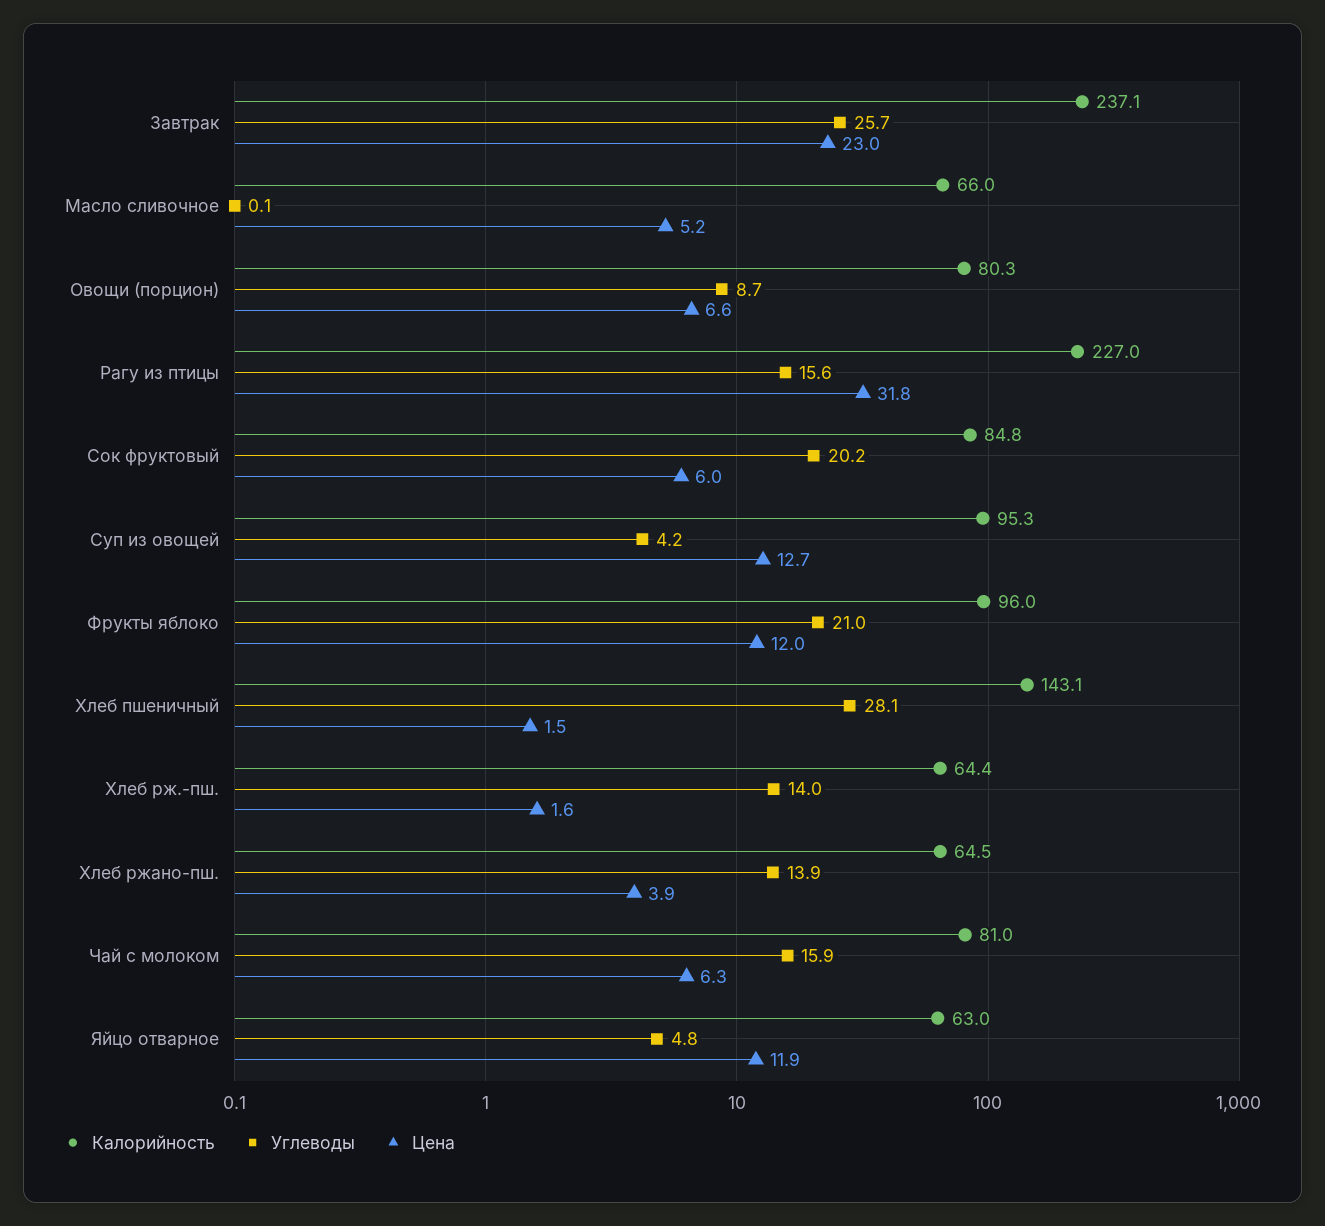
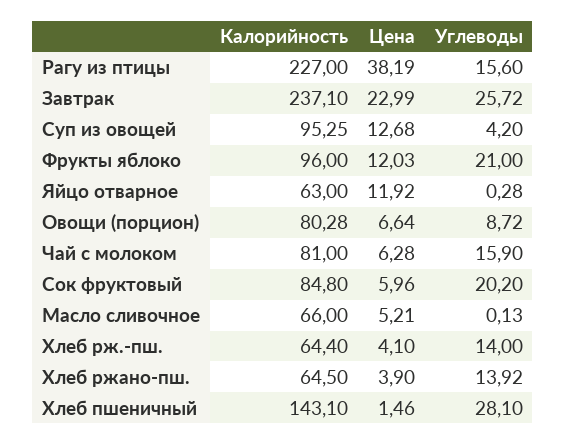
  {
    "Калорийность": {
      "Завтрак": 237.1,
      "Масло сливочное": 66,
      "Овощи (порцион)": 80.28,
      "Рагу из птицы": 227,
      "Сок фруктовый": 84.8,
      "Суп из овощей": 95.25,
      "Фрукты яблоко": 96,
      "Хлеб пшеничный": 143.1,
      "Хлеб рж.-пш.": 64.4,
      "Хлеб ржано-пш.": 64.5,
      "Чай с молоком": 81,
      "Яйцо отварное": 63
    },
    "Углеводы": {
      "Завтрак": 25.72,
      "Масло сливочное": 0.13,
      "Овощи (порцион)": 8.72,
      "Рагу из птицы": 15.6,
      "Сок фруктовый": 20.2,
      "Суп из овощей": 4.2,
      "Фрукты яблоко": 21,
      "Хлеб пшеничный": 28.1,
      "Хлеб рж.-пш.": 14,
      "Хлеб ржано-пш.": 13.92,
      "Чай с молоком": 15.9,
-     "Яйцо отварное": 4.8
+     "Яйцо отварное": 0.28
    },
    "Цена": {
      "Завтрак": 22.99,
      "Масло сливочное": 5.21,
      "Овощи (порцион)": 6.64,
-     "Рагу из птицы": 31.8,
+     "Рагу из птицы": 38.19,
      "Сок фруктовый": 5.96,
      "Суп из овощей": 12.68,
      "Фрукты яблоко": 12.03,
      "Хлеб пшеничный": 1.46,
-     "Хлеб рж.-пш.": 1.6,
+     "Хлеб рж.-пш.": 4.1,
      "Хлеб ржано-пш.": 3.9,
      "Чай с молоком": 6.28,
      "Яйцо отварное": 11.92
    }
  }

